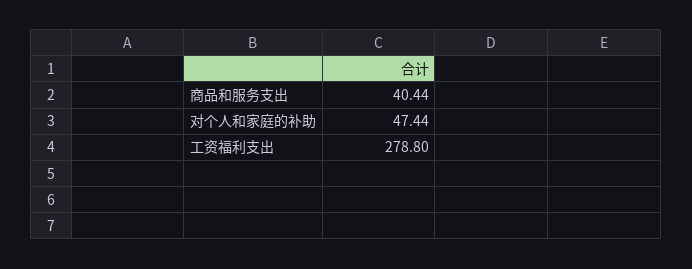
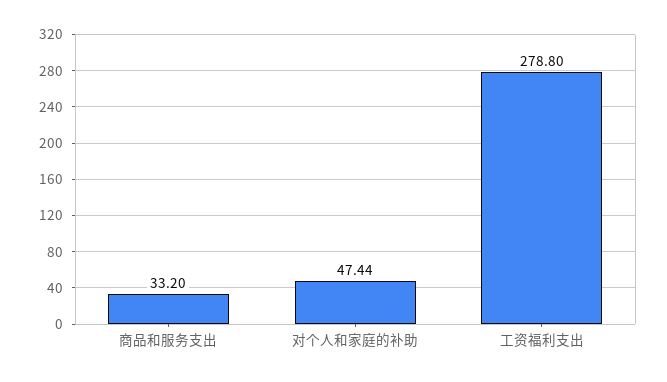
  {
-   "商品和服务支出": 40.44,
+   "商品和服务支出": 33.2,
    "对个人和家庭的补助": 47.44,
    "工资福利支出": 278.8
  }

